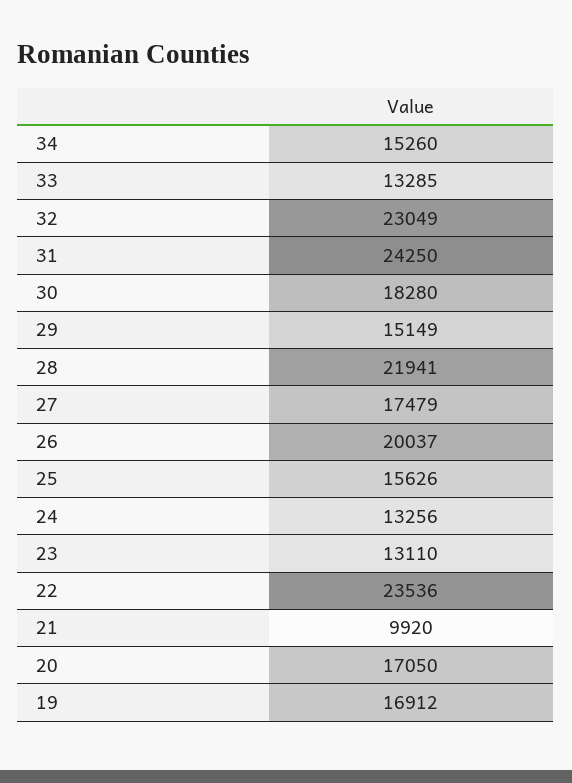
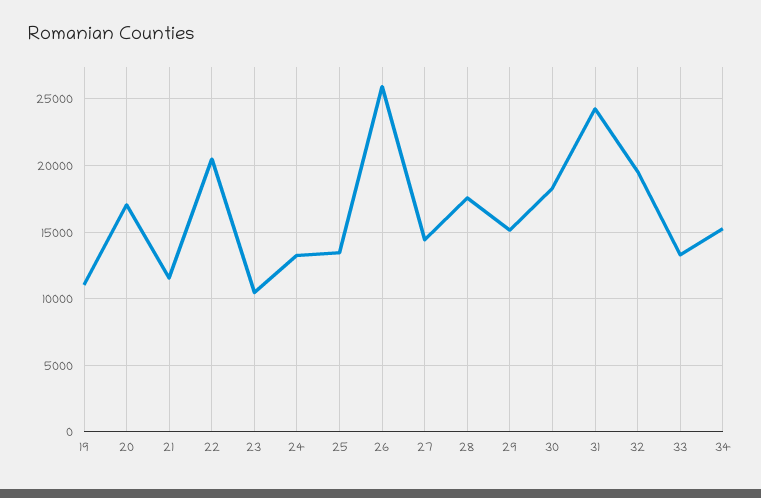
  {
    "34": 15260,
    "33": 13285,
-   "32": 23049,
+   "32": 19500,
    "31": 24250,
    "30": 18280,
    "29": 15149,
-   "28": 21941,
+   "28": 17500,
-   "27": 17479,
+   "27": 14500,
-   "26": 20037,
+   "26": 26000,
-   "25": 15626,
+   "25": 13500,
    "24": 13256,
-   "23": 13110,
+   "23": 10500,
-   "22": 23536,
+   "22": 20500,
-   "21": 9920,
+   "21": 11500,
    "20": 17050,
-   "19": 16912
+   "19": 11000
  }

